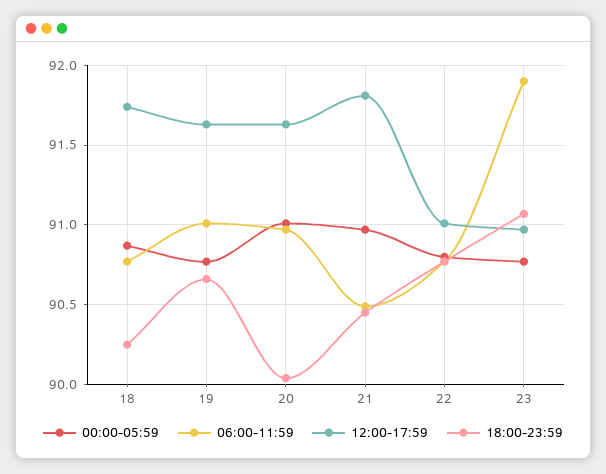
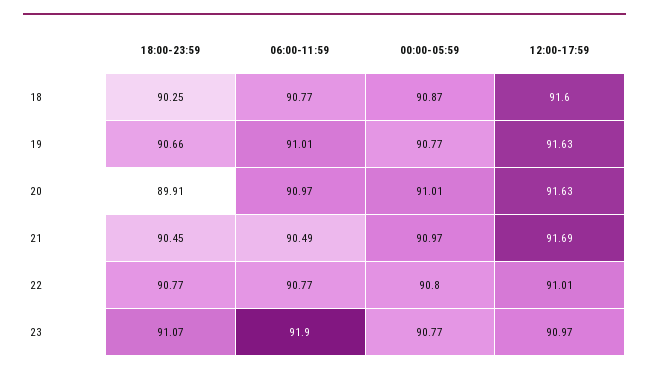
  {
    "00:00-05:59": {
      "18": 90.87,
      "19": 90.77,
      "20": 91.01,
      "21": 90.97,
      "22": 90.8,
      "23": 90.77
    },
    "06:00-11:59": {
      "18": 90.77,
      "19": 91.01,
      "20": 90.97,
      "21": 90.49,
      "22": 90.77,
      "23": 91.9
    },
    "12:00-17:59": {
-     "18": 91.75,
+     "18": 91.6,
      "19": 91.63,
      "20": 91.63,
-     "21": 91.8,
+     "21": 91.69,
      "22": 91.01,
      "23": 90.97
    },
    "18:00-23:59": {
      "18": 90.25,
      "19": 90.66,
-     "20": 90.05,
+     "20": 89.91,
      "21": 90.45,
      "22": 90.77,
      "23": 91.07
    }
  }

